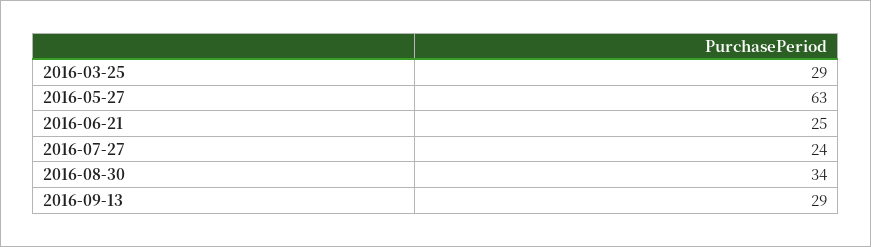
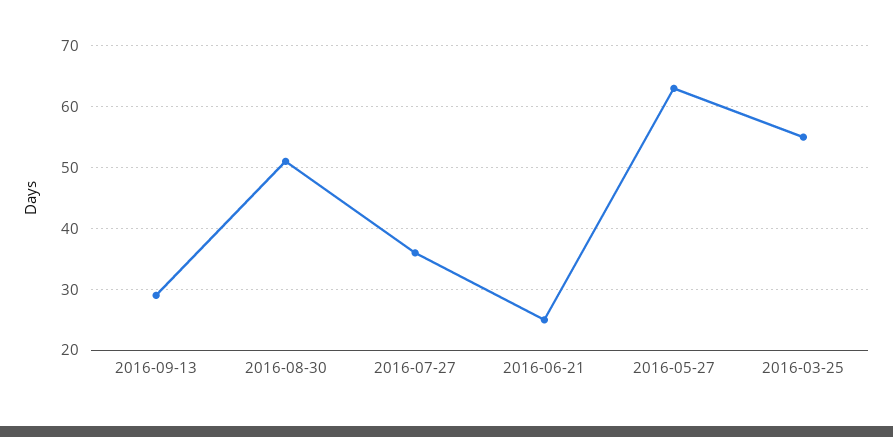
  {
-   "2016-03-25": 29,
+   "2016-03-25": 55,
    "2016-05-27": 63,
    "2016-06-21": 25,
-   "2016-07-27": 24,
+   "2016-07-27": 36,
-   "2016-08-30": 34,
+   "2016-08-30": 51,
    "2016-09-13": 29
  }

